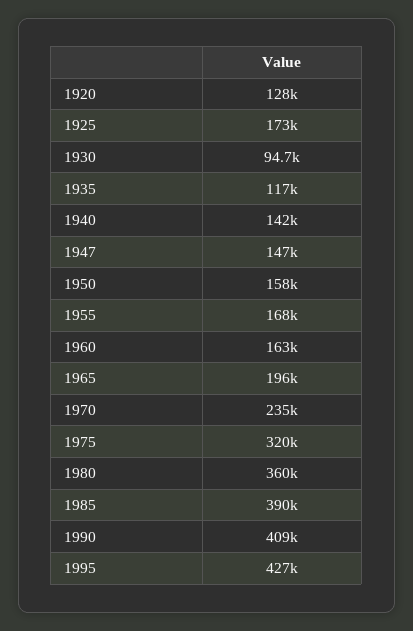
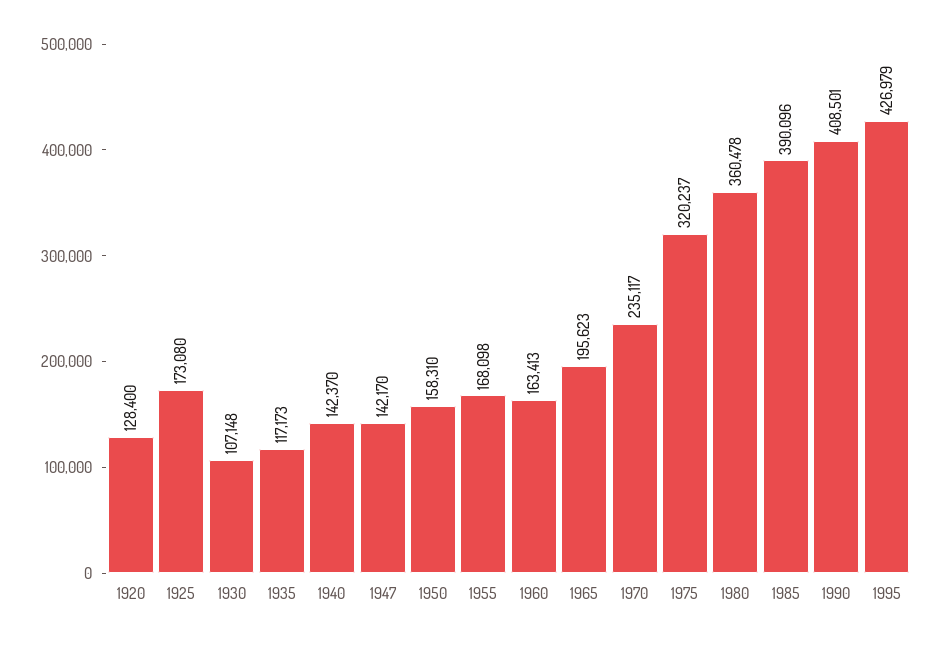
  {
    "1920": 128400,
    "1925": 173080,
-   "1930": 94700,
+   "1930": 107148,
    "1935": 117173,
    "1940": 142370,
-   "1947": 147000,
+   "1947": 142170,
    "1950": 158310,
    "1955": 168098,
    "1960": 163413,
    "1965": 195623,
    "1970": 235117,
    "1975": 320237,
    "1980": 360478,
    "1985": 390096,
    "1990": 408501,
    "1995": 426979
  }

